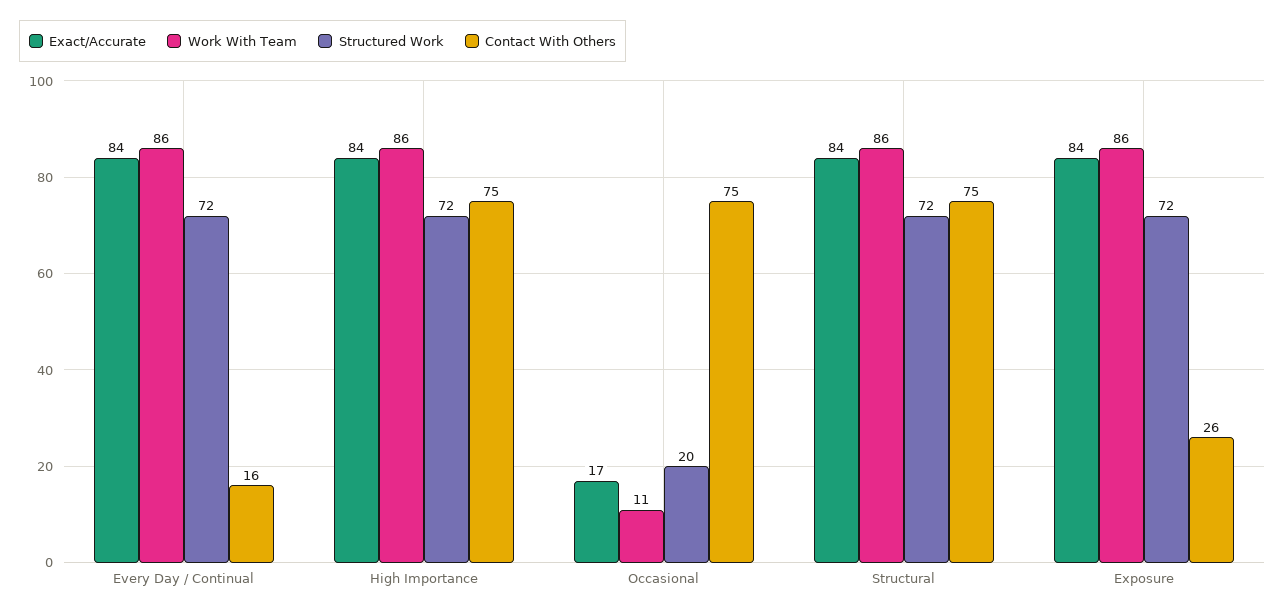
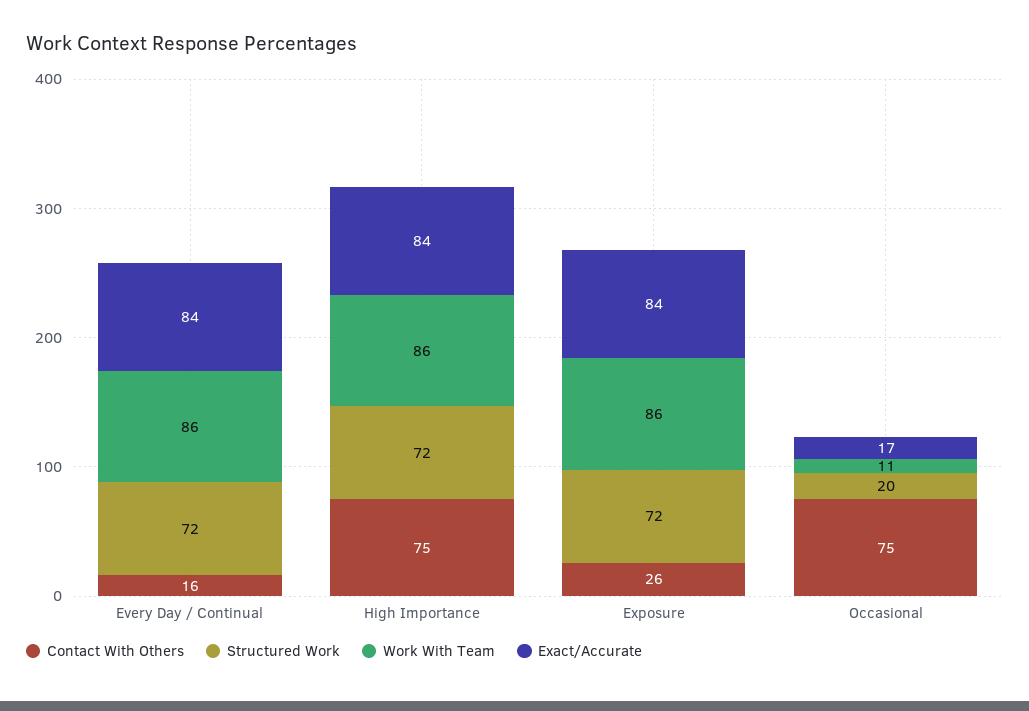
  {
    "Exact/Accurate": {
      "Every Day / Continual": 84,
      "High Importance": 84,
      "Occasional": 17,
-     "Structural": 84,
      "Exposure": 84
    },
    "Work With Team": {
      "Every Day / Continual": 86,
      "High Importance": 86,
      "Occasional": 11,
-     "Structural": 86,
      "Exposure": 86
    },
    "Structured Work": {
      "Every Day / Continual": 72,
      "High Importance": 72,
      "Occasional": 20,
-     "Structural": 72,
      "Exposure": 72
    },
    "Contact With Others": {
      "Every Day / Continual": 16,
      "High Importance": 75,
      "Occasional": 75,
-     "Structural": 75,
      "Exposure": 26
    }
  }

